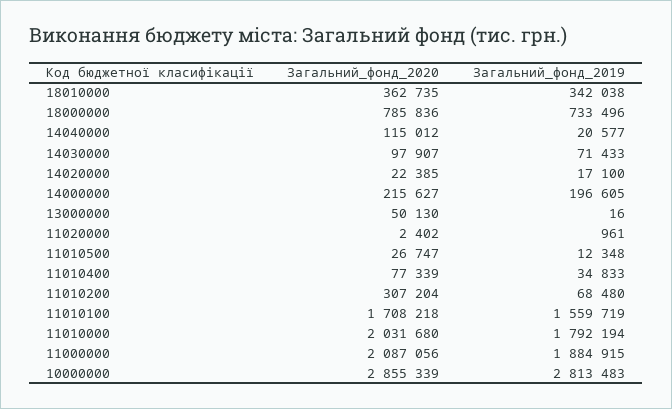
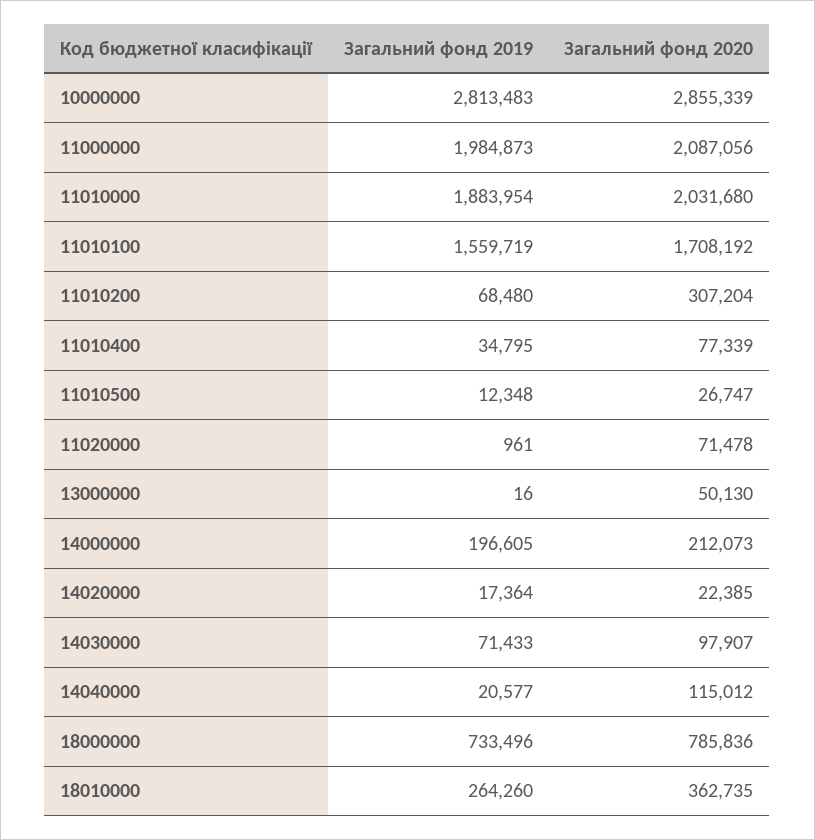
  {
    "Загальний_фонд_2020": {
      "18010000": 362735,
      "18000000": 785836,
      "14040000": 115012,
      "14030000": 97907,
      "14020000": 22385,
-     "14000000": 215627,
+     "14000000": 212073,
      "13000000": 50130,
-     "11020000": 2402,
+     "11020000": 71478,
      "11010500": 26747,
      "11010400": 77339,
      "11010200": 307204,
-     "11010100": 1708218,
+     "11010100": 1708192,
      "11010000": 2031680,
      "11000000": 2087056,
      "10000000": 2855339
    },
    "Загальний_фонд_2019": {
-     "18010000": 342038,
+     "18010000": 264260,
      "18000000": 733496,
      "14040000": 20577,
      "14030000": 71433,
-     "14020000": 17100,
+     "14020000": 17364,
      "14000000": 196605,
      "13000000": 16,
      "11020000": 961,
      "11010500": 12348,
-     "11010400": 34833,
+     "11010400": 34795,
      "11010200": 68480,
      "11010100": 1559719,
-     "11010000": 1792194,
+     "11010000": 1883954,
-     "11000000": 1884915,
+     "11000000": 1984873,
      "10000000": 2813483
    }
  }

